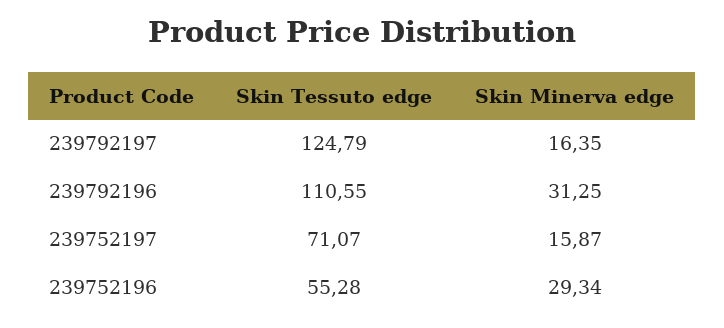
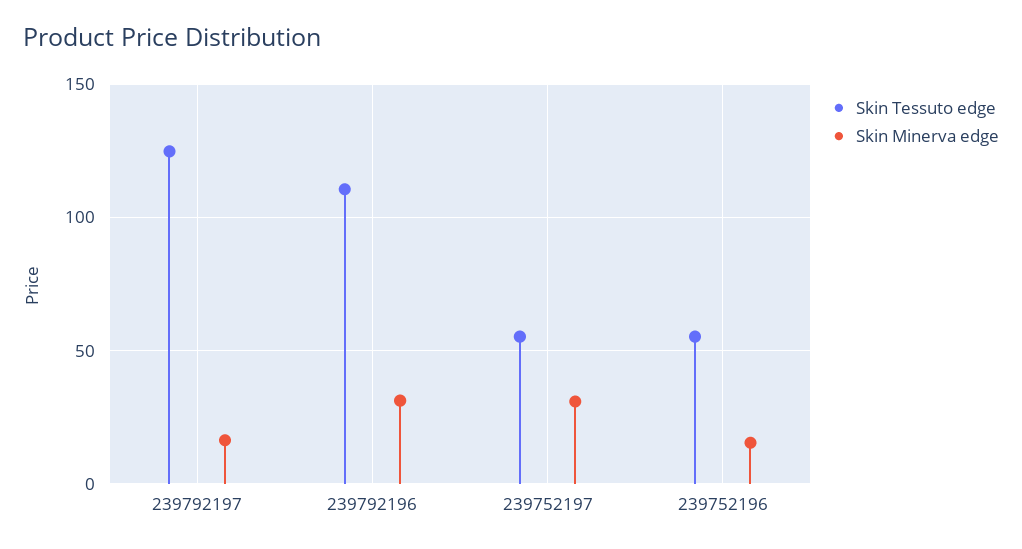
  {
    "Skin Tessuto edge": {
      "239792197": 124.79,
      "239792196": 110.55,
-     "239752197": 71.07,
+     "239752197": 55,
      "239752196": 55.28
    },
    "Skin Minerva edge": {
      "239792197": 16.35,
      "239792196": 31.25,
-     "239752197": 15.87,
+     "239752197": 30,
-     "239752196": 29.34
+     "239752196": 15
    }
  }

